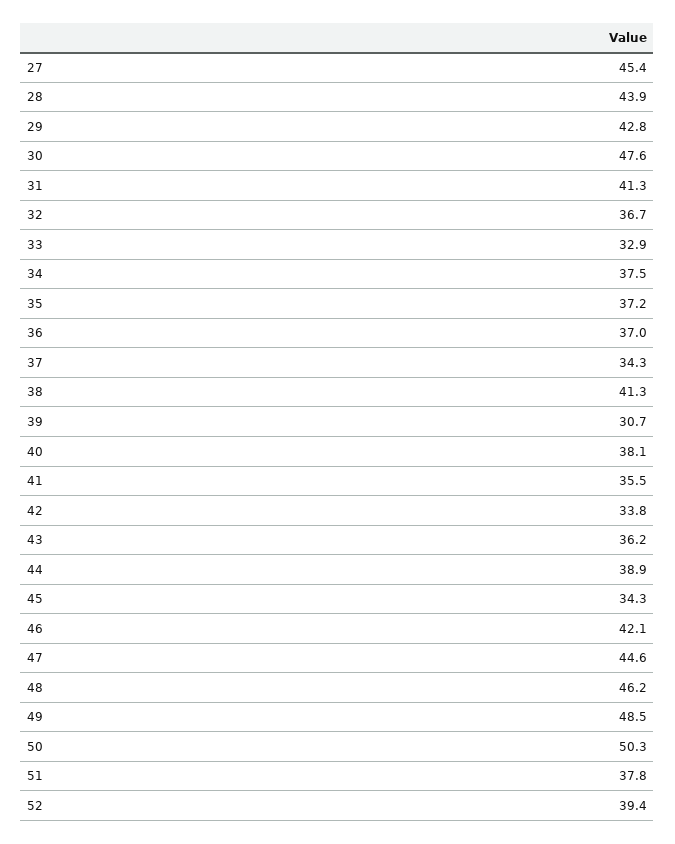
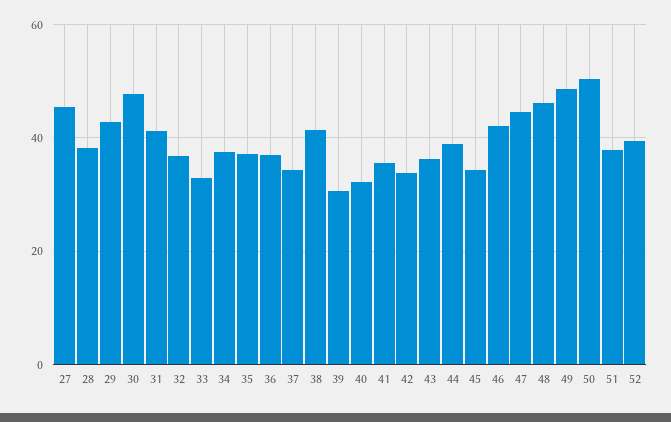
  {
    "27": 45.4,
-   "28": 43.9,
+   "28": 38,
    "29": 42.8,
    "30": 47.6,
    "31": 41.3,
    "32": 36.7,
    "33": 32.9,
    "34": 37.5,
    "35": 37.2,
    "36": 37,
    "37": 34.3,
    "38": 41.3,
    "39": 30.7,
-   "40": 38.1,
+   "40": 32,
    "41": 35.5,
    "42": 33.8,
    "43": 36.2,
    "44": 38.9,
    "45": 34.3,
    "46": 42.1,
    "47": 44.6,
    "48": 46.2,
    "49": 48.5,
    "50": 50.3,
    "51": 37.8,
    "52": 39.4
  }

